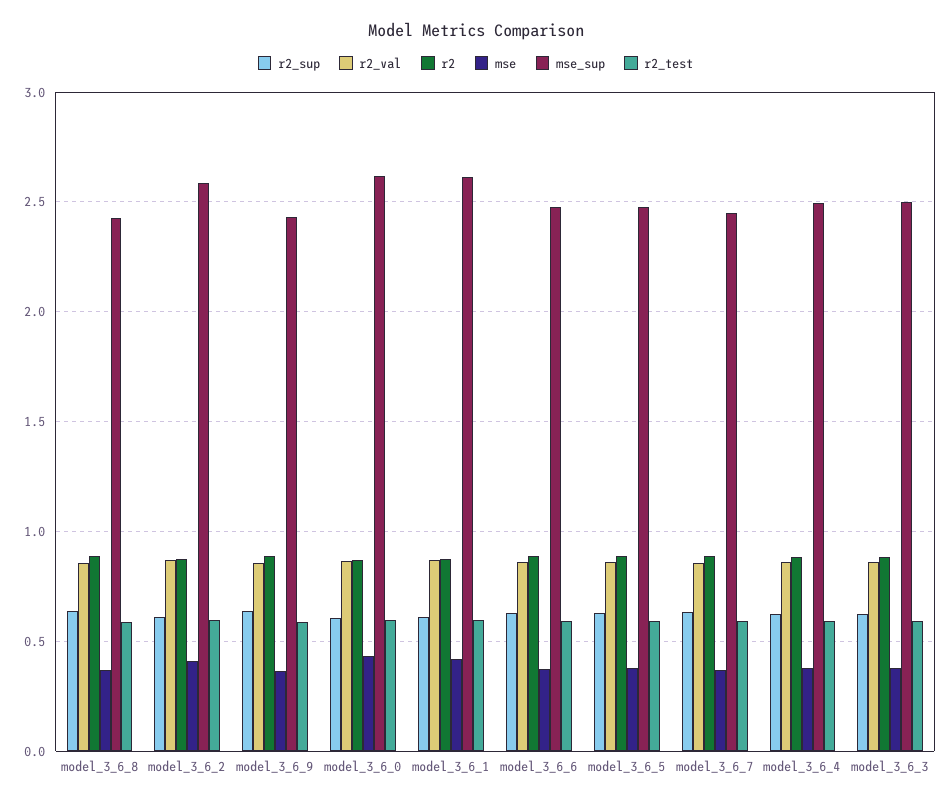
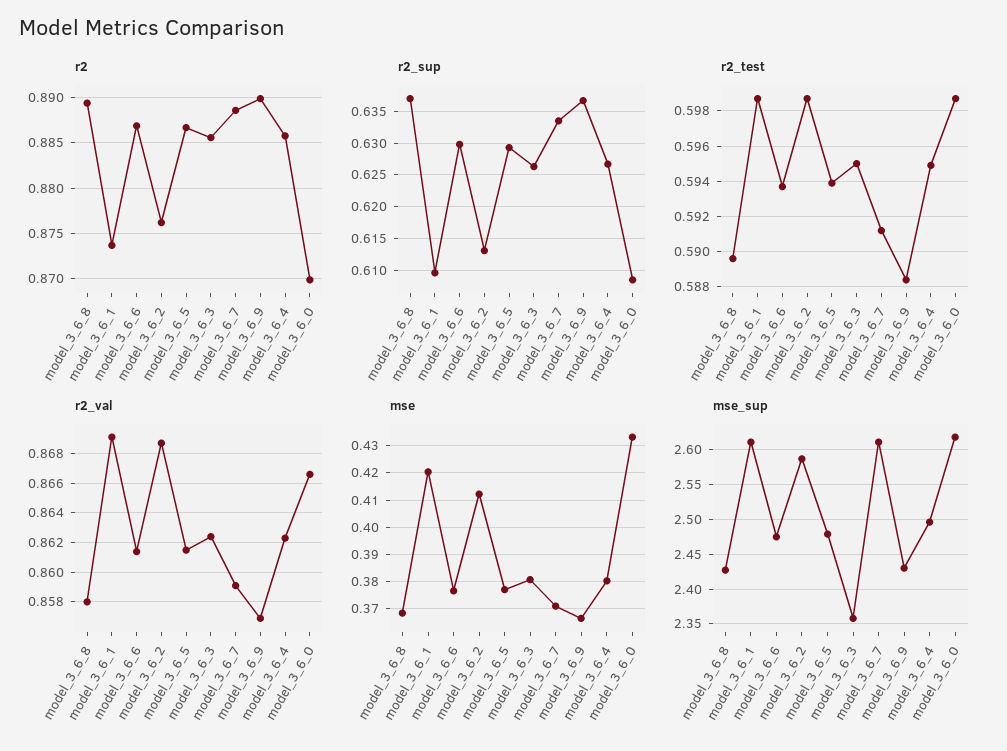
  {
    "r2_sup": {
      "model_3_6_8": 0.637,
      "model_3_6_2": 0.613,
      "model_3_6_9": 0.637,
      "model_3_6_0": 0.609,
      "model_3_6_1": 0.61,
      "model_3_6_6": 0.63,
      "model_3_6_5": 0.629,
      "model_3_6_7": 0.634,
      "model_3_6_4": 0.627,
      "model_3_6_3": 0.626
    },
    "r2_val": {
      "model_3_6_8": 0.858,
      "model_3_6_2": 0.8685,
      "model_3_6_9": 0.857,
      "model_3_6_0": 0.8665,
      "model_3_6_1": 0.869,
      "model_3_6_6": 0.8615,
      "model_3_6_5": 0.8615,
      "model_3_6_7": 0.859,
      "model_3_6_4": 0.8625,
      "model_3_6_3": 0.8625
    },
    "r2": {
      "model_3_6_8": 0.889,
      "model_3_6_2": 0.876,
      "model_3_6_9": 0.89,
      "model_3_6_0": 0.87,
      "model_3_6_1": 0.874,
      "model_3_6_6": 0.887,
      "model_3_6_5": 0.887,
      "model_3_6_7": 0.889,
      "model_3_6_4": 0.886,
      "model_3_6_3": 0.886
    },
    "mse": {
      "model_3_6_8": 0.3675,
      "model_3_6_2": 0.4125,
      "model_3_6_9": 0.3675,
      "model_3_6_0": 0.4325,
      "model_3_6_1": 0.42,
      "model_3_6_6": 0.3775,
      "model_3_6_5": 0.3775,
      "model_3_6_7": 0.37,
      "model_3_6_4": 0.38,
      "model_3_6_3": 0.38
    },
    "mse_sup": {
      "model_3_6_8": 2.43,
      "model_3_6_2": 2.59,
      "model_3_6_9": 2.43,
      "model_3_6_0": 2.62,
      "model_3_6_1": 2.61,
      "model_3_6_6": 2.48,
      "model_3_6_5": 2.48,
-     "model_3_6_7": 2.45,
+     "model_3_6_7": 2.61,
      "model_3_6_4": 2.5,
-     "model_3_6_3": 2.5
+     "model_3_6_3": 2.36
    },
    "r2_test": {
      "model_3_6_8": 0.5895,
      "model_3_6_2": 0.5985,
      "model_3_6_9": 0.5885,
      "model_3_6_0": 0.5985,
      "model_3_6_1": 0.5985,
      "model_3_6_6": 0.5935,
      "model_3_6_5": 0.594,
      "model_3_6_7": 0.591,
      "model_3_6_4": 0.595,
      "model_3_6_3": 0.595
    }
  }

